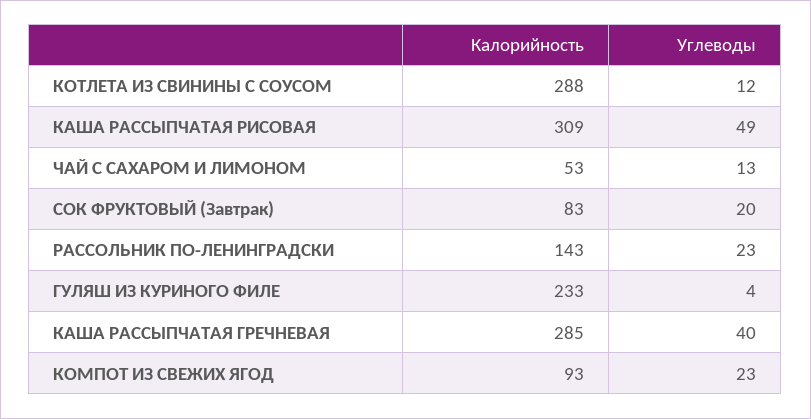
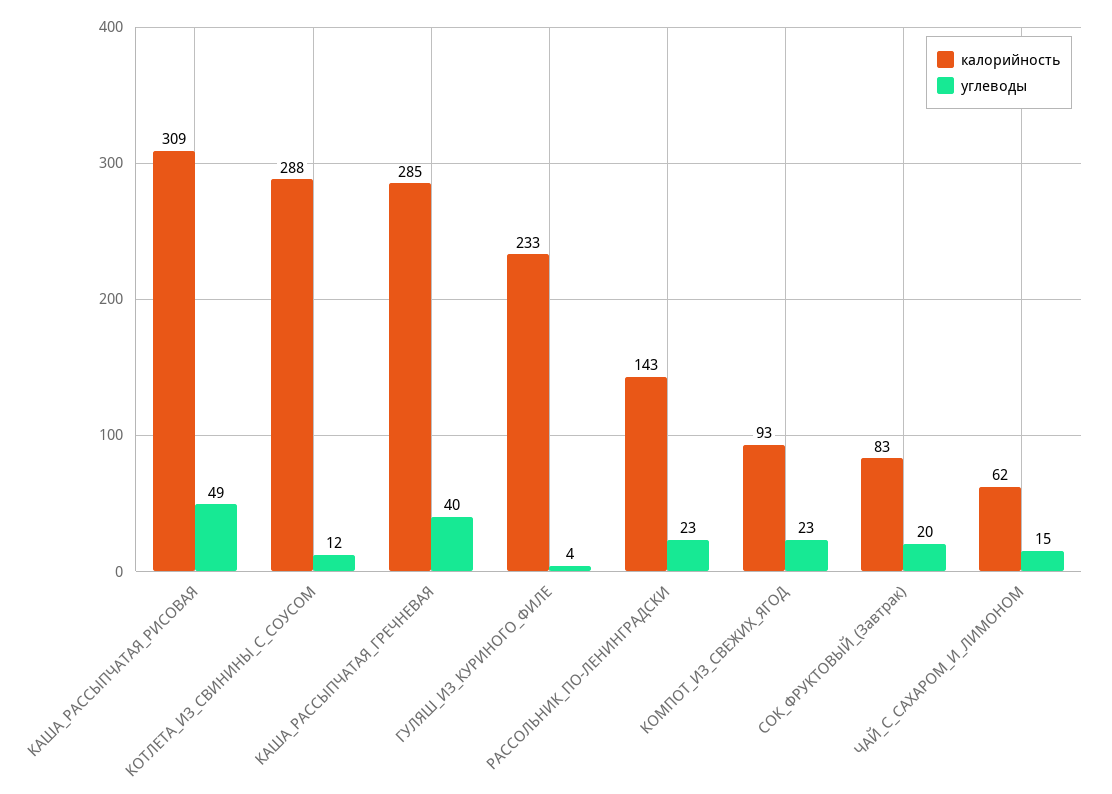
  {
    "Калорийность": {
      "КОТЛЕТА ИЗ СВИНИНЫ С СОУСОМ": 288,
      "КАША РАССЫПЧАТАЯ РИСОВАЯ": 309,
-     "ЧАЙ С САХАРОМ И ЛИМОНОМ": 53,
+     "ЧАЙ С САХАРОМ И ЛИМОНОМ": 62,
      "СОК ФРУКТОВЫЙ (Завтрак)": 83,
      "РАССОЛЬНИК ПО-ЛЕНИНГРАДСКИ": 143,
      "ГУЛЯШ ИЗ КУРИНОГО ФИЛЕ": 233,
      "КАША РАССЫПЧАТАЯ ГРЕЧНЕВАЯ": 285,
      "КОМПОТ ИЗ СВЕЖИХ ЯГОД": 93
    },
    "Углеводы": {
      "КОТЛЕТА ИЗ СВИНИНЫ С СОУСОМ": 12,
      "КАША РАССЫПЧАТАЯ РИСОВАЯ": 49,
-     "ЧАЙ С САХАРОМ И ЛИМОНОМ": 13,
+     "ЧАЙ С САХАРОМ И ЛИМОНОМ": 15,
      "СОК ФРУКТОВЫЙ (Завтрак)": 20,
      "РАССОЛЬНИК ПО-ЛЕНИНГРАДСКИ": 23,
      "ГУЛЯШ ИЗ КУРИНОГО ФИЛЕ": 4,
      "КАША РАССЫПЧАТАЯ ГРЕЧНЕВАЯ": 40,
      "КОМПОТ ИЗ СВЕЖИХ ЯГОД": 23
    }
  }

